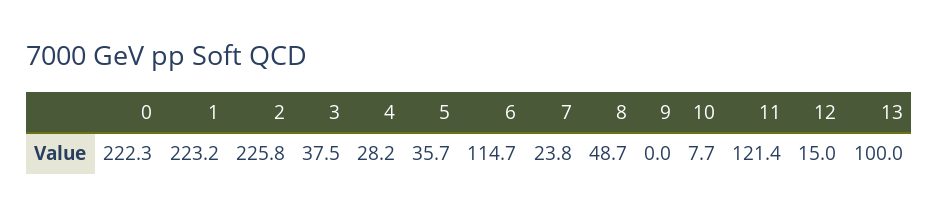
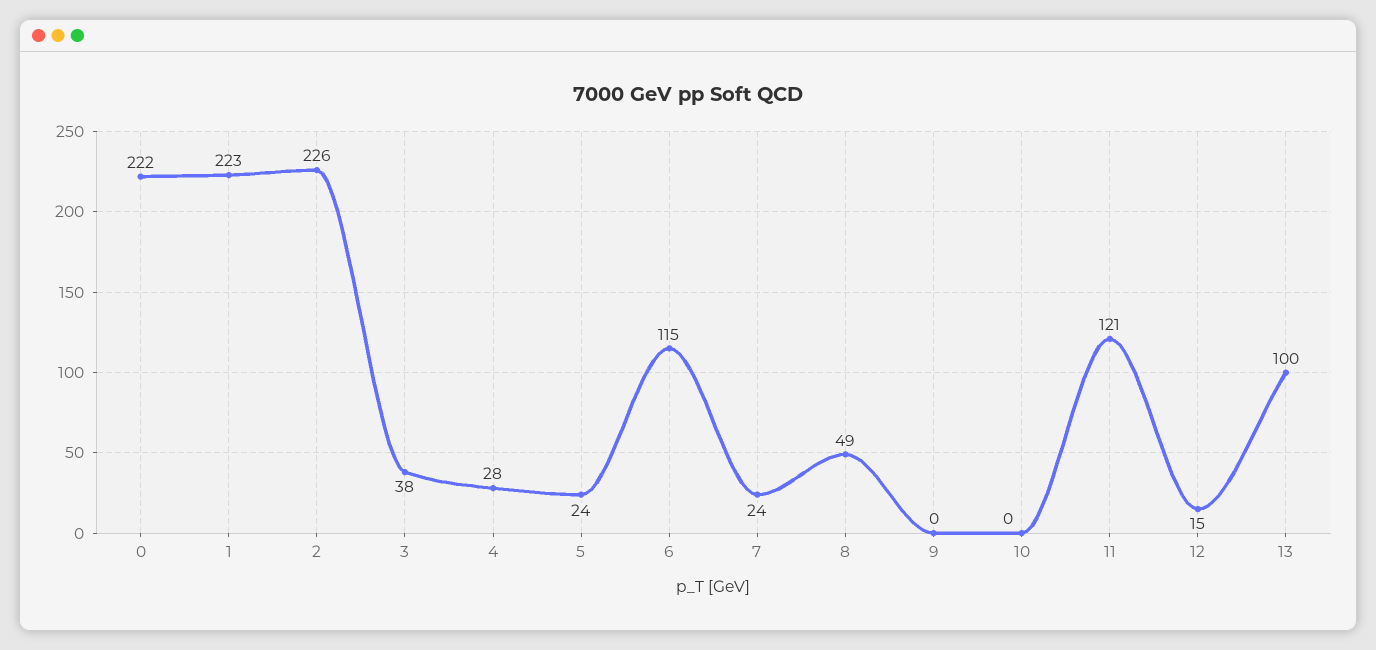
  {
    "0": 222.3,
    "1": 223.2,
    "2": 225.8,
    "3": 37.5,
    "4": 28.2,
-   "5": 35.7,
+   "5": 24,
    "6": 114.7,
    "7": 23.8,
    "8": 48.7,
    "9": 0,
-   "10": 7.7,
+   "10": 0,
    "11": 121.4,
    "12": 15,
    "13": 100
  }

